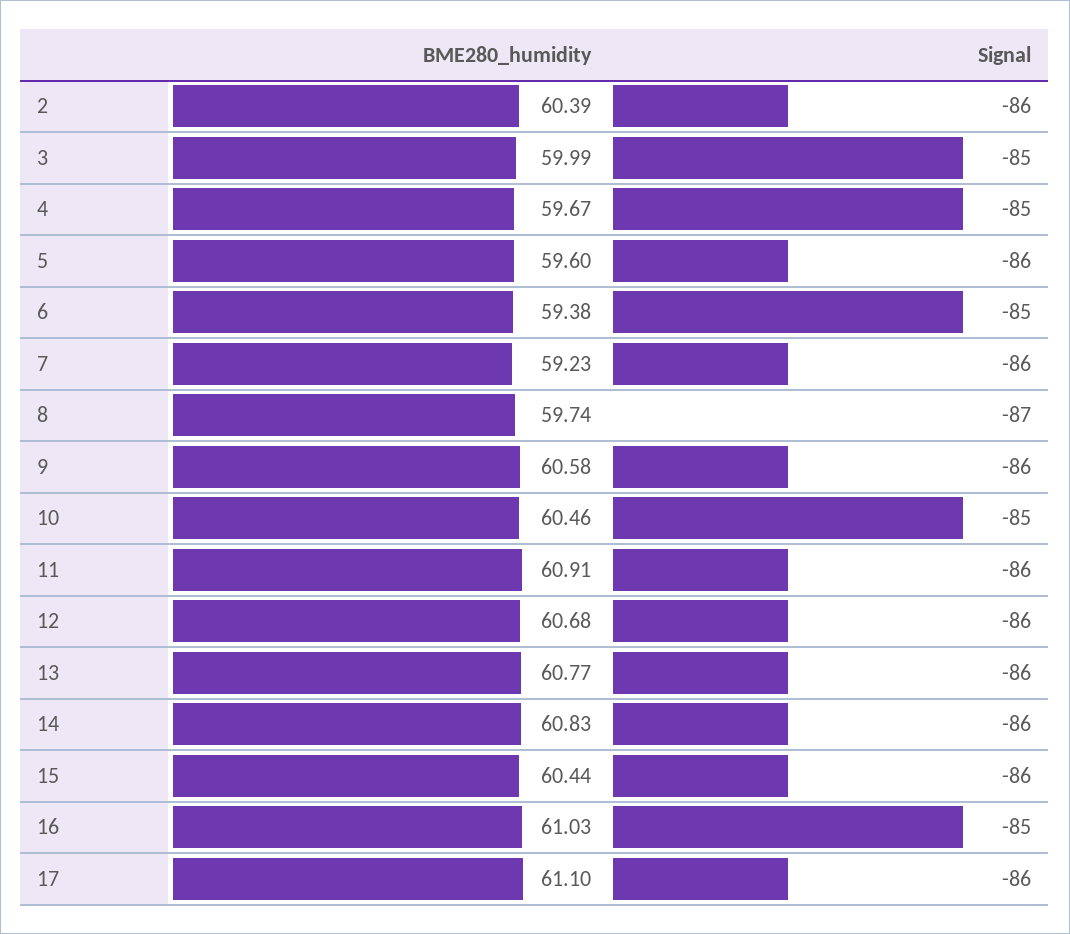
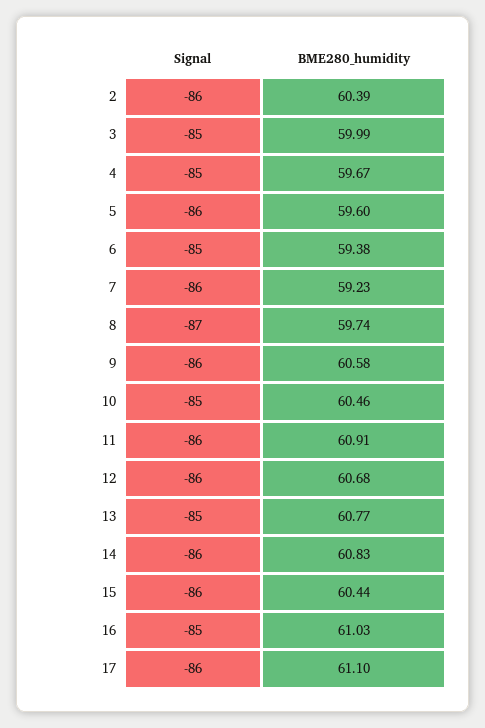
  {
    "BME280_humidity": {
      "2": 60.39,
      "3": 59.99,
      "4": 59.67,
      "5": 59.6,
      "6": 59.38,
      "7": 59.23,
      "8": 59.74,
      "9": 60.58,
      "10": 60.46,
      "11": 60.91,
      "12": 60.68,
      "13": 60.77,
      "14": 60.83,
      "15": 60.44,
      "16": 61.03,
      "17": 61.1
    },
    "Signal": {
      "2": -86,
      "3": -85,
      "4": -85,
      "5": -86,
      "6": -85,
      "7": -86,
      "8": -87,
      "9": -86,
      "10": -85,
      "11": -86,
      "12": -86,
-     "13": -86,
+     "13": -85,
      "14": -86,
      "15": -86,
      "16": -85,
      "17": -86
    }
  }

